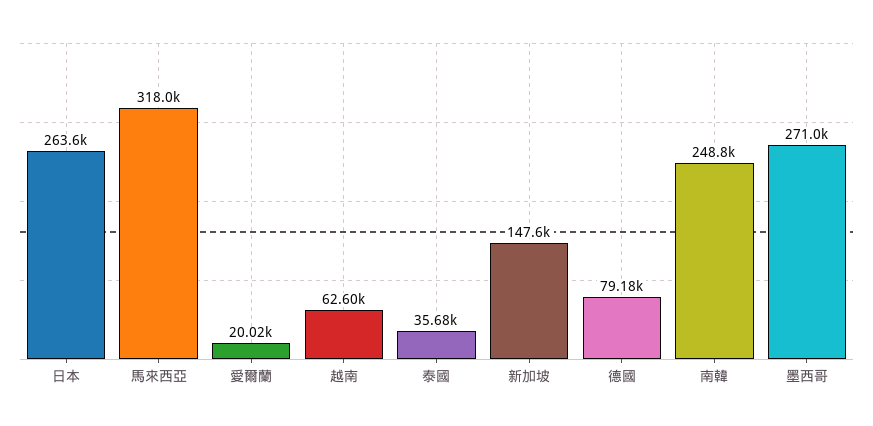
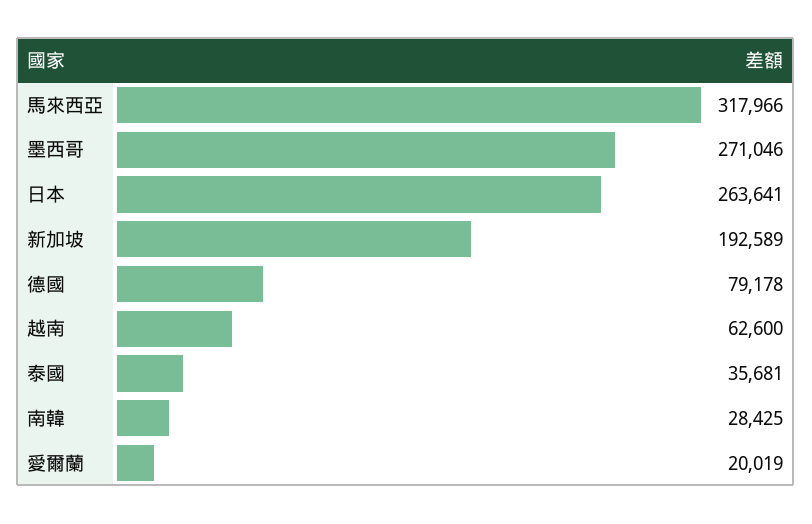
  {
    "日本": 263641,
    "馬來西亞": 317966,
    "愛爾蘭": 20019,
    "越南": 62600,
    "泰國": 35681,
-   "新加坡": 147600,
+   "新加坡": 192589,
    "德國": 79178,
-   "南韓": 248800,
+   "南韓": 28425,
    "墨西哥": 271046
  }

